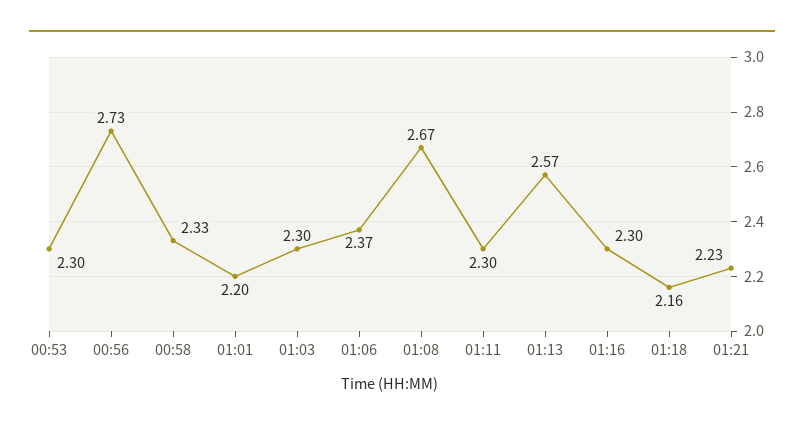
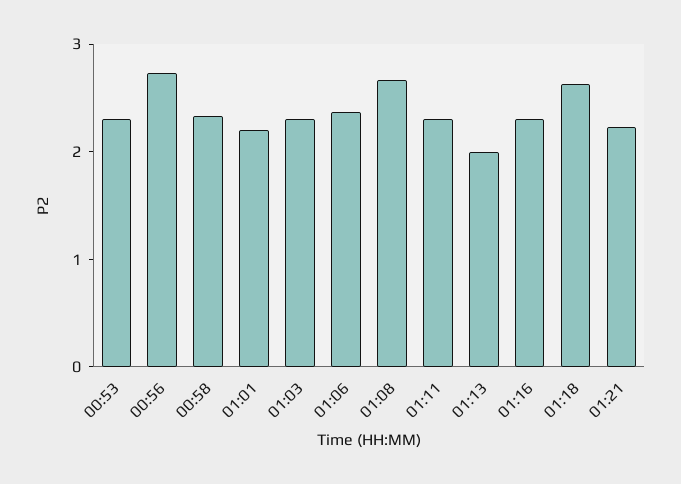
  {
    "00:53": 2.3,
    "00:56": 2.73,
    "00:58": 2.33,
    "01:01": 2.2,
    "01:03": 2.3,
    "01:06": 2.37,
    "01:08": 2.67,
    "01:11": 2.3,
-   "01:13": 2.57,
+   "01:13": 2,
    "01:16": 2.3,
-   "01:18": 2.16,
+   "01:18": 2.6,
    "01:21": 2.23
  }

